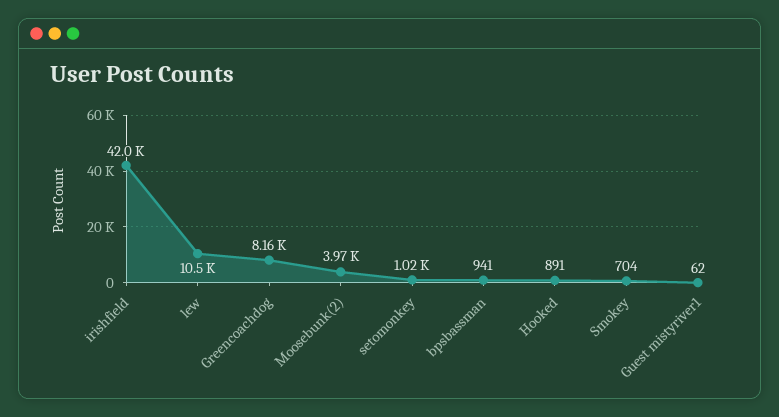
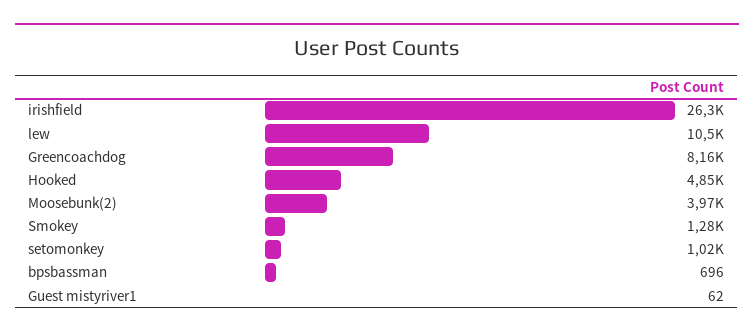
  {
-   "irishfield": 42000,
+   "irishfield": 26300,
    "lew": 10500,
    "Greencoachdog": 8160,
    "Moosebunk(2)": 3970,
    "setomonkey": 1020,
-   "bpsbassman": 941,
+   "bpsbassman": 696,
-   "Hooked": 891,
+   "Hooked": 4850,
-   "Smokey": 704,
+   "Smokey": 1280,
    "Guest mistyriver1": 62
  }

